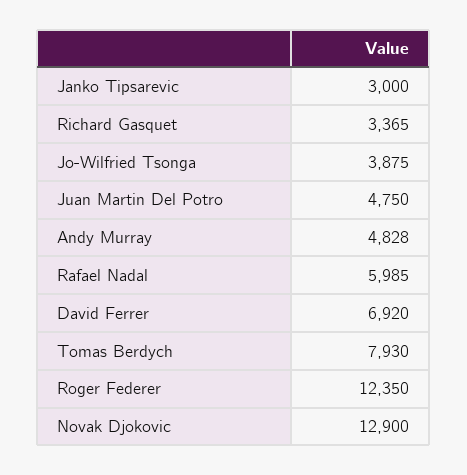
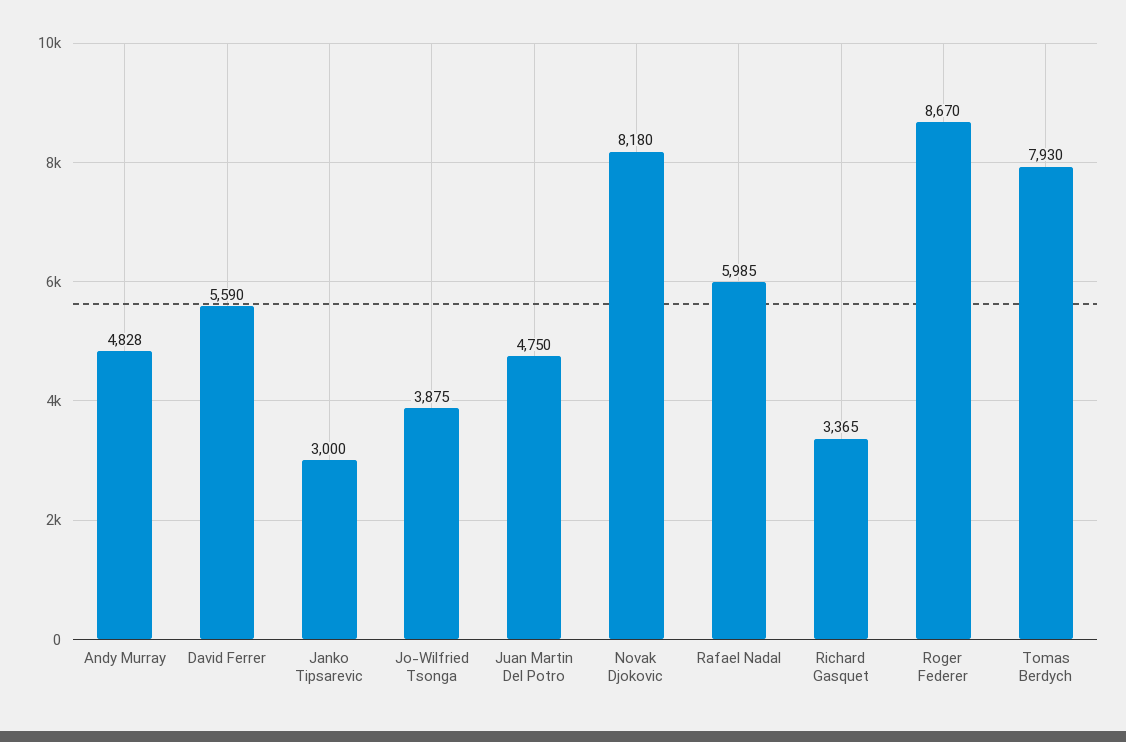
  {
    "Janko Tipsarevic": 3000,
    "Richard Gasquet": 3365,
    "Jo-Wilfried Tsonga": 3875,
    "Juan Martin Del Potro": 4750,
    "Andy Murray": 4828,
    "Rafael Nadal": 5985,
-   "David Ferrer": 6920,
+   "David Ferrer": 5590,
    "Tomas Berdych": 7930,
-   "Roger Federer": 12350,
+   "Roger Federer": 8670,
-   "Novak Djokovic": 12900
+   "Novak Djokovic": 8180
  }

